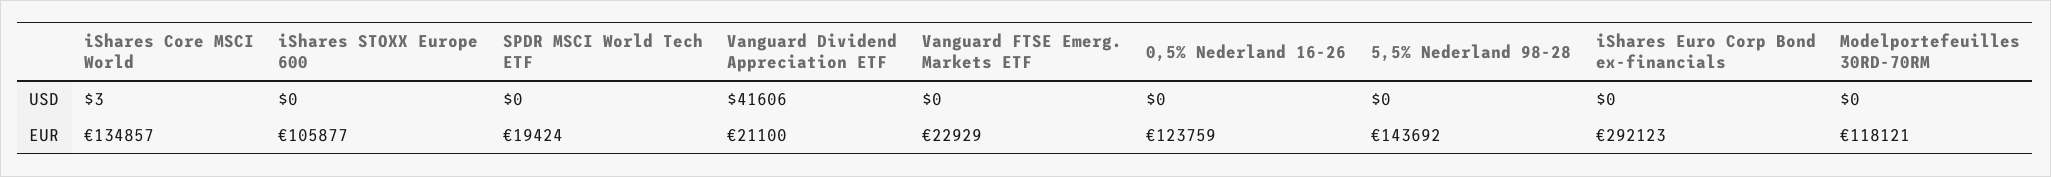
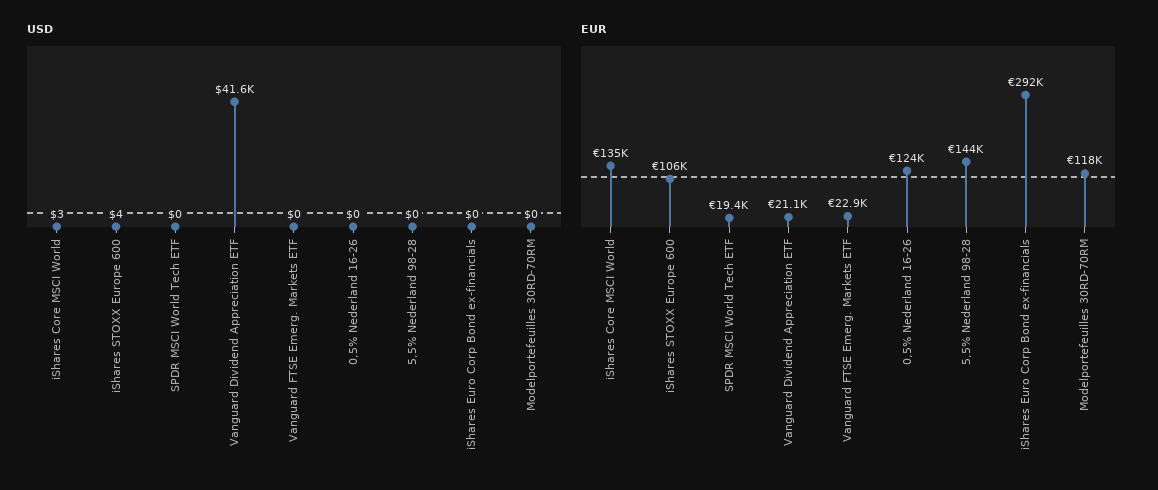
  {
    "USD": {
      "iShares Core MSCI World": 3,
-     "iShares STOXX Europe 600": 0,
+     "iShares STOXX Europe 600": 4,
      "SPDR MSCI World Tech ETF": 0,
      "Vanguard Dividend Appreciation ETF": 41606,
      "Vanguard FTSE Emerg. Markets ETF": 0,
      "0,5% Nederland 16-26": 0,
      "5,5% Nederland 98-28": 0,
      "iShares Euro Corp Bond ex-financials": 0,
      "Modelportefeuilles 30RD-70RM": 0
    },
    "EUR": {
      "iShares Core MSCI World": 134857,
      "iShares STOXX Europe 600": 105877,
      "SPDR MSCI World Tech ETF": 19424,
      "Vanguard Dividend Appreciation ETF": 21100,
      "Vanguard FTSE Emerg. Markets ETF": 22929,
      "0,5% Nederland 16-26": 123759,
      "5,5% Nederland 98-28": 143692,
      "iShares Euro Corp Bond ex-financials": 292123,
      "Modelportefeuilles 30RD-70RM": 118121
    }
  }

